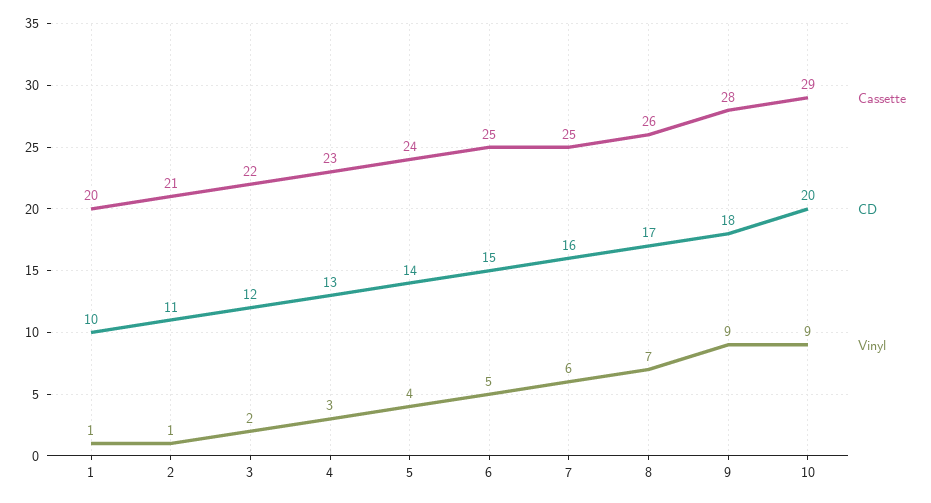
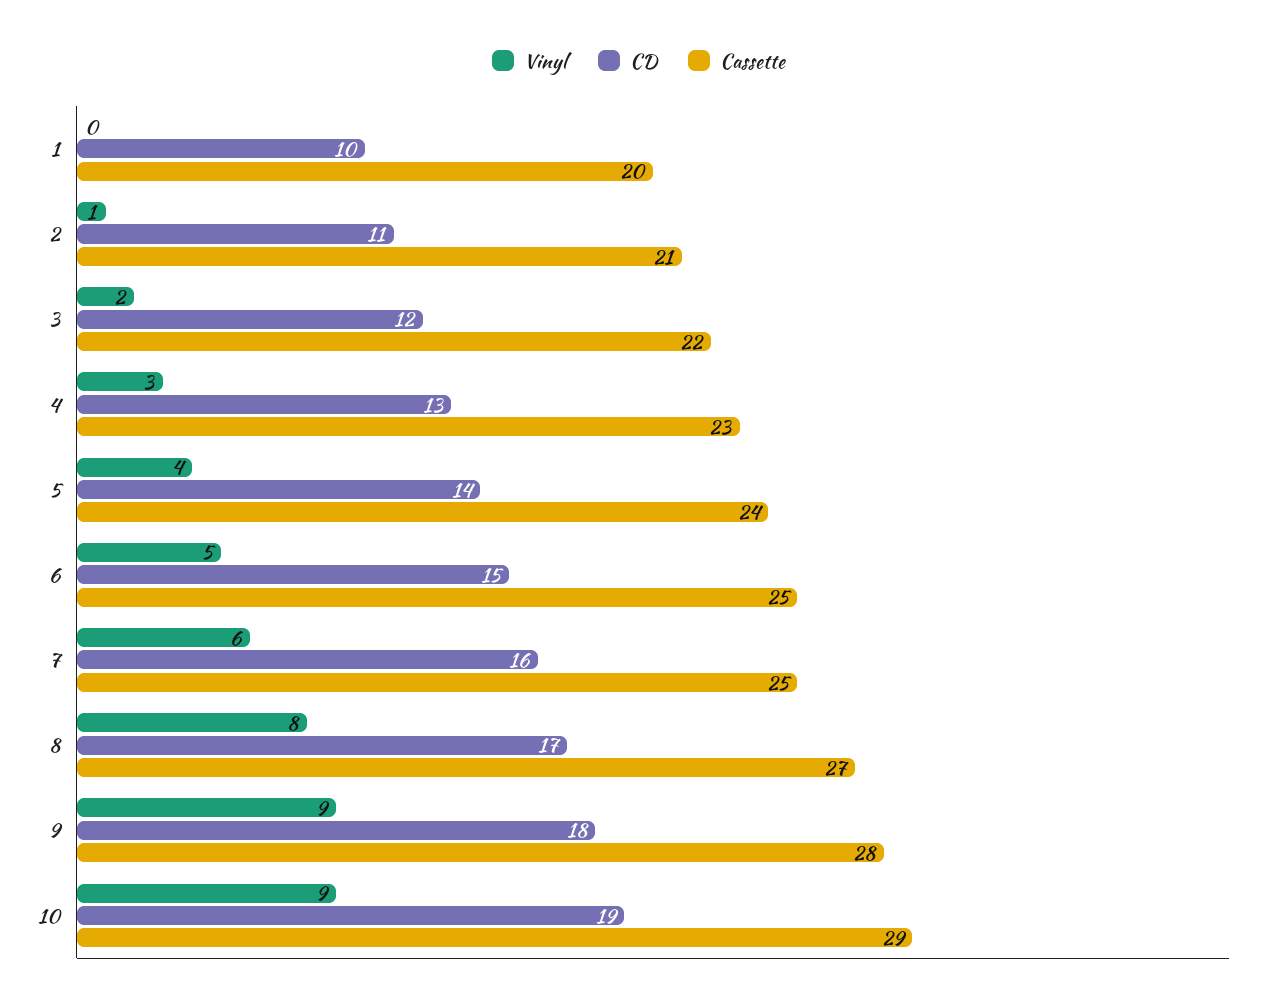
  {
    "Cassette": {
      "1": 20,
      "2": 21,
      "3": 22,
      "4": 23,
      "5": 24,
      "6": 25,
      "7": 25,
-     "8": 26,
+     "8": 27,
      "9": 28,
      "10": 29
    },
    "CD": {
      "1": 10,
      "2": 11,
      "3": 12,
      "4": 13,
      "5": 14,
      "6": 15,
      "7": 16,
      "8": 17,
      "9": 18,
-     "10": 20
+     "10": 19
    },
    "Vinyl": {
-     "1": 1,
+     "1": 0,
      "2": 1,
      "3": 2,
      "4": 3,
      "5": 4,
      "6": 5,
      "7": 6,
-     "8": 7,
+     "8": 8,
      "9": 9,
      "10": 9
    }
  }

